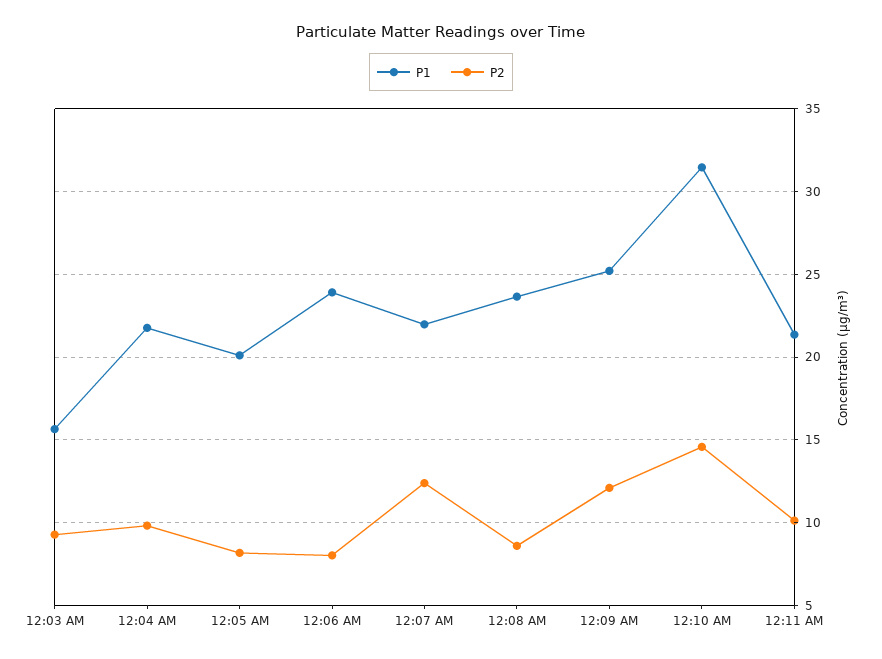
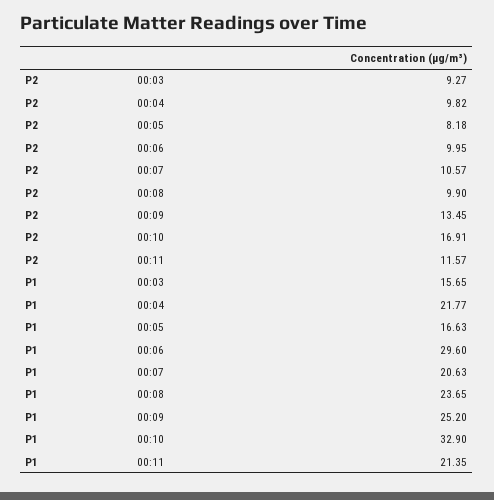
  {
    "P1": {
      "12:03 AM": 15.65,
      "12:04 AM": 21.77,
-     "12:05 AM": 20,
+     "12:05 AM": 16.63,
-     "12:06 AM": 24,
+     "12:06 AM": 29.6,
-     "12:07 AM": 22,
+     "12:07 AM": 20.63,
      "12:08 AM": 23.65,
      "12:09 AM": 25.2,
-     "12:10 AM": 31.5,
+     "12:10 AM": 32.9,
      "12:11 AM": 21.35
    },
    "P2": {
      "12:03 AM": 9.27,
      "12:04 AM": 9.82,
      "12:05 AM": 8.18,
-     "12:06 AM": 8,
+     "12:06 AM": 9.95,
-     "12:07 AM": 12.5,
+     "12:07 AM": 10.57,
-     "12:08 AM": 8.5,
+     "12:08 AM": 9.9,
-     "12:09 AM": 12,
+     "12:09 AM": 13.45,
-     "12:10 AM": 14.5,
+     "12:10 AM": 16.91,
-     "12:11 AM": 10
+     "12:11 AM": 11.57
    }
  }

